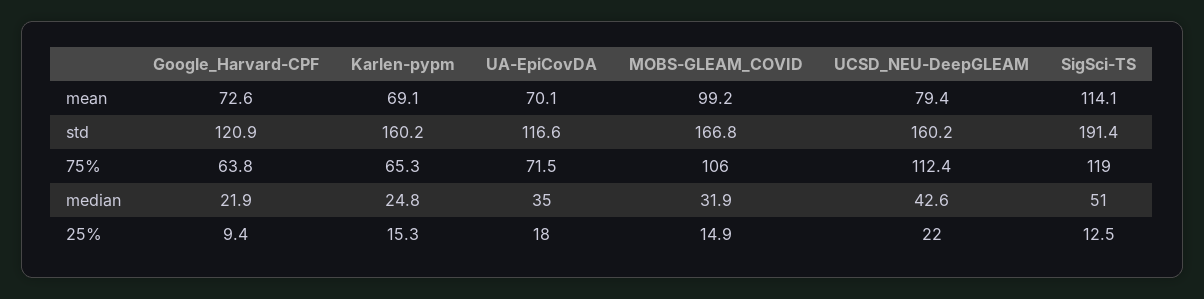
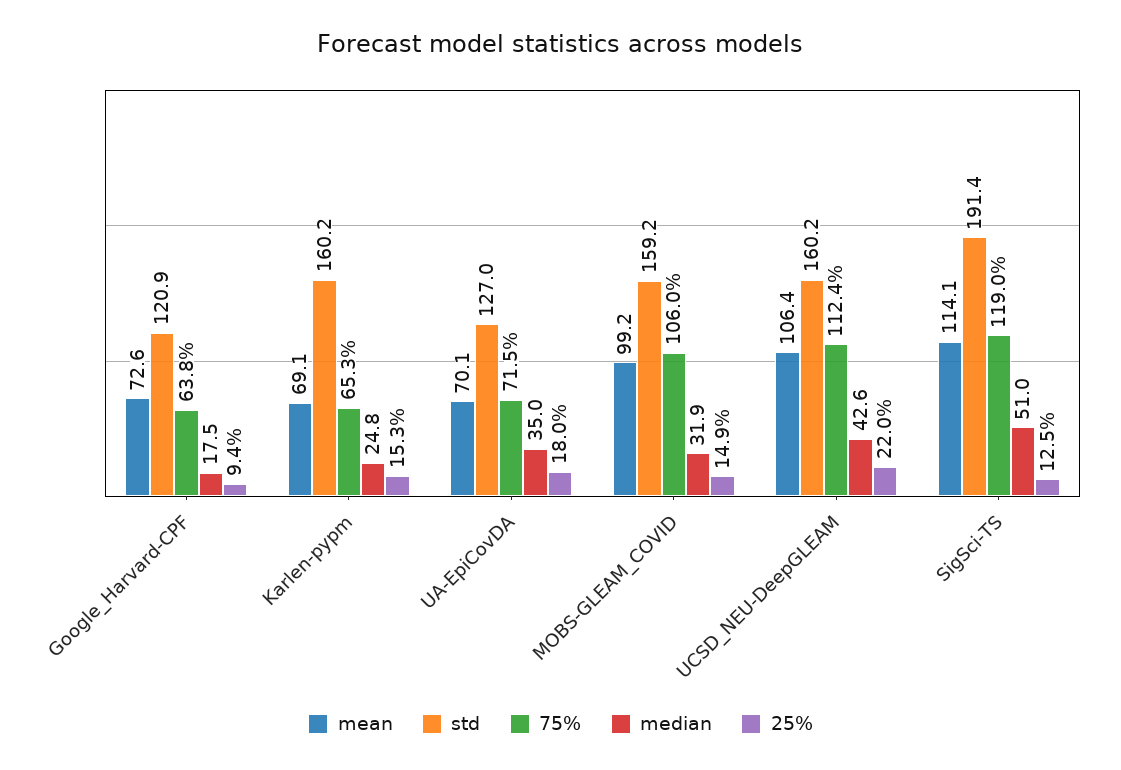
  {
    "mean": {
      "Google_Harvard-CPF": 72.6,
      "Karlen-pypm": 69.1,
      "UA-EpiCovDA": 70.1,
      "MOBS-GLEAM_COVID": 99.2,
-     "UCSD_NEU-DeepGLEAM": 79.4,
+     "UCSD_NEU-DeepGLEAM": 106.4,
      "SigSci-TS": 114.1
    },
    "std": {
      "Google_Harvard-CPF": 120.9,
      "Karlen-pypm": 160.2,
-     "UA-EpiCovDA": 116.6,
+     "UA-EpiCovDA": 127,
-     "MOBS-GLEAM_COVID": 166.8,
+     "MOBS-GLEAM_COVID": 159.2,
      "UCSD_NEU-DeepGLEAM": 160.2,
      "SigSci-TS": 191.4
    },
    "75%": {
      "Google_Harvard-CPF": 63.8,
      "Karlen-pypm": 65.3,
      "UA-EpiCovDA": 71.5,
      "MOBS-GLEAM_COVID": 106,
      "UCSD_NEU-DeepGLEAM": 112.4,
      "SigSci-TS": 119
    },
    "median": {
-     "Google_Harvard-CPF": 21.9,
+     "Google_Harvard-CPF": 17.5,
      "Karlen-pypm": 24.8,
      "UA-EpiCovDA": 35,
      "MOBS-GLEAM_COVID": 31.9,
      "UCSD_NEU-DeepGLEAM": 42.6,
      "SigSci-TS": 51
    },
    "25%": {
      "Google_Harvard-CPF": 9.4,
      "Karlen-pypm": 15.3,
      "UA-EpiCovDA": 18,
      "MOBS-GLEAM_COVID": 14.9,
      "UCSD_NEU-DeepGLEAM": 22,
      "SigSci-TS": 12.5
    }
  }

